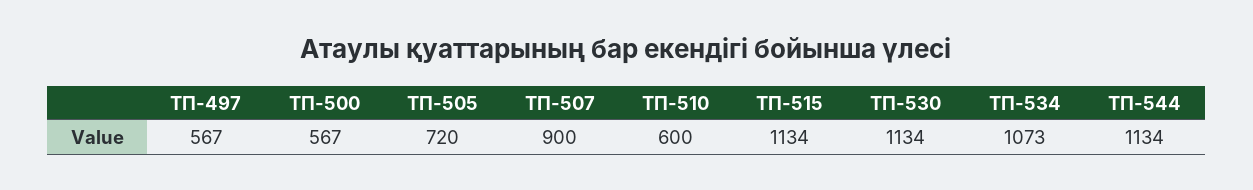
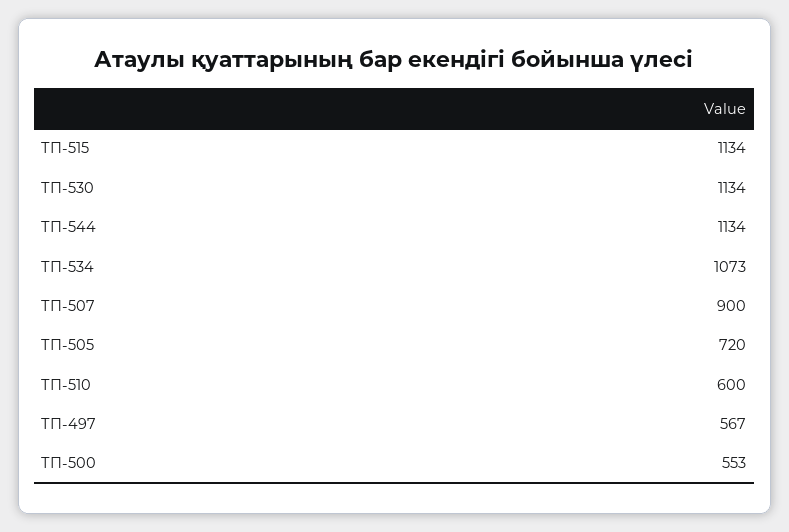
  {
    "ТП-497": 567,
-   "ТП-500": 567,
+   "ТП-500": 553,
    "ТП-505": 720,
    "ТП-507": 900,
    "ТП-510": 600,
    "ТП-515": 1134,
    "ТП-530": 1134,
    "ТП-534": 1073,
    "ТП-544": 1134
  }

